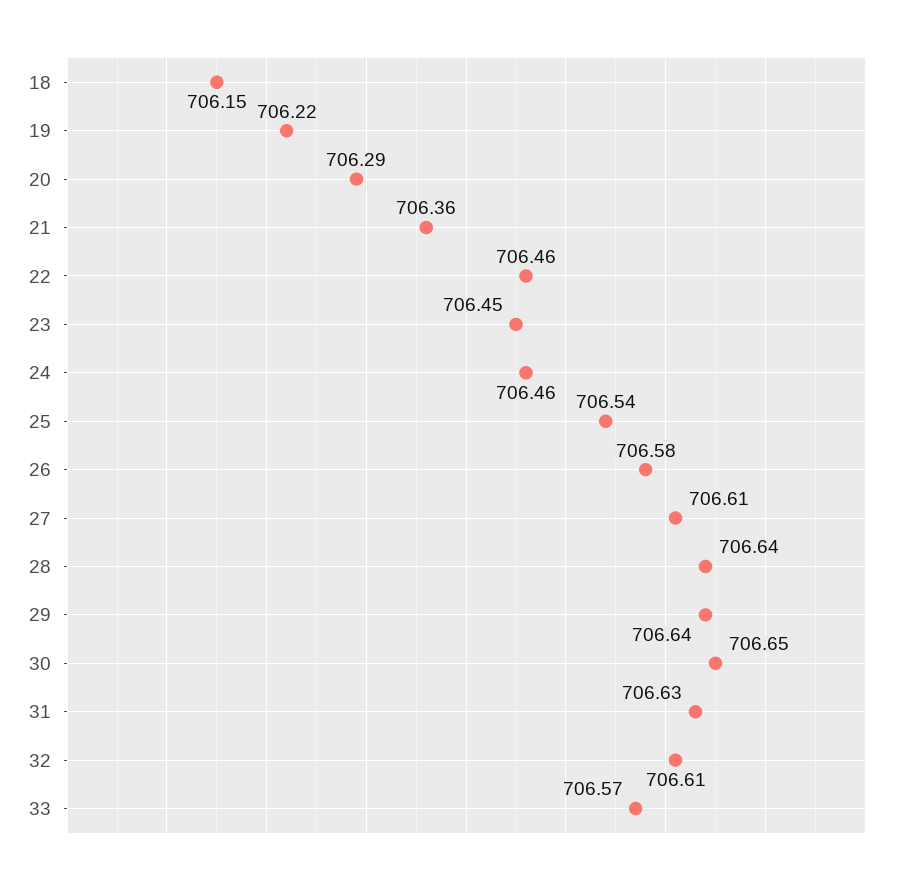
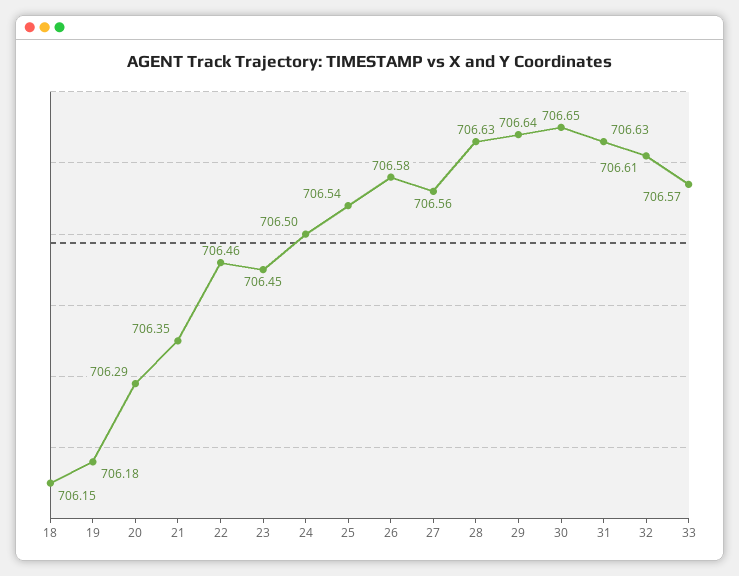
  {
    "18": 706.15,
-   "19": 706.22,
+   "19": 706.18,
    "20": 706.29,
-   "21": 706.36,
+   "21": 706.35,
    "22": 706.46,
    "23": 706.45,
-   "24": 706.46,
+   "24": 706.5,
    "25": 706.54,
    "26": 706.58,
-   "27": 706.61,
+   "27": 706.56,
-   "28": 706.64,
+   "28": 706.63,
    "29": 706.64,
    "30": 706.65,
    "31": 706.63,
    "32": 706.61,
    "33": 706.57
  }

